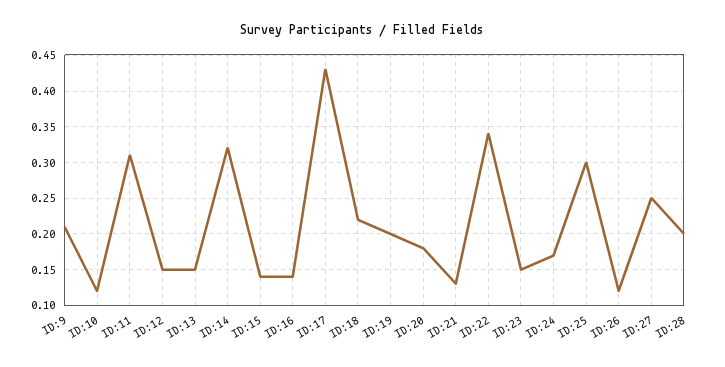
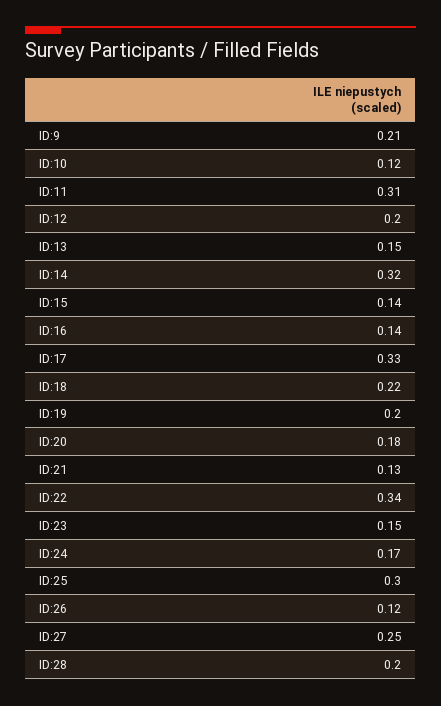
  {
    "ID:9": 0.21,
    "ID:10": 0.12,
    "ID:11": 0.31,
-   "ID:12": 0.15,
+   "ID:12": 0.2,
    "ID:13": 0.15,
    "ID:14": 0.32,
    "ID:15": 0.14,
    "ID:16": 0.14,
-   "ID:17": 0.43,
+   "ID:17": 0.33,
    "ID:18": 0.22,
    "ID:19": 0.2,
    "ID:20": 0.18,
    "ID:21": 0.13,
    "ID:22": 0.34,
    "ID:23": 0.15,
    "ID:24": 0.17,
    "ID:25": 0.3,
    "ID:26": 0.12,
    "ID:27": 0.25,
    "ID:28": 0.2
  }

